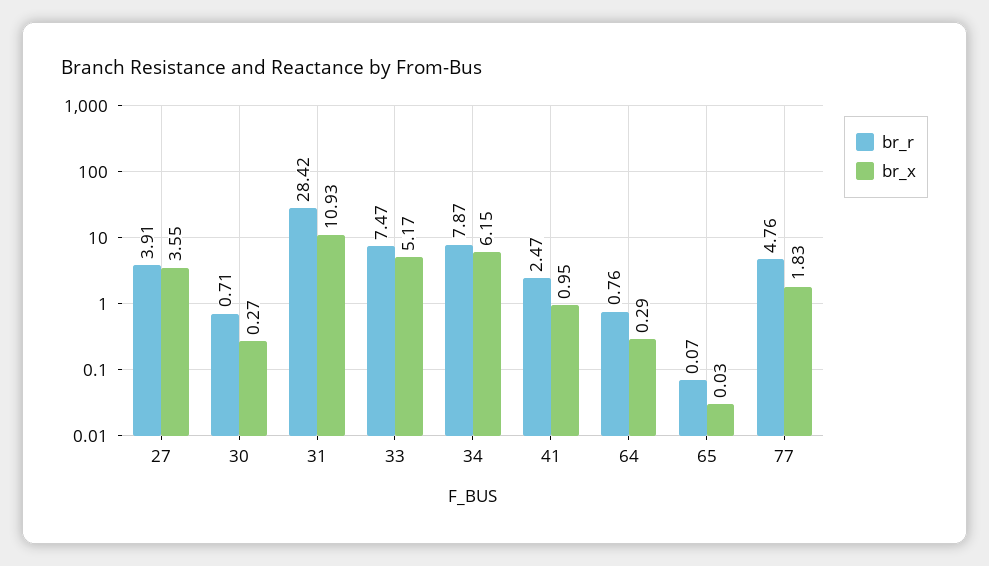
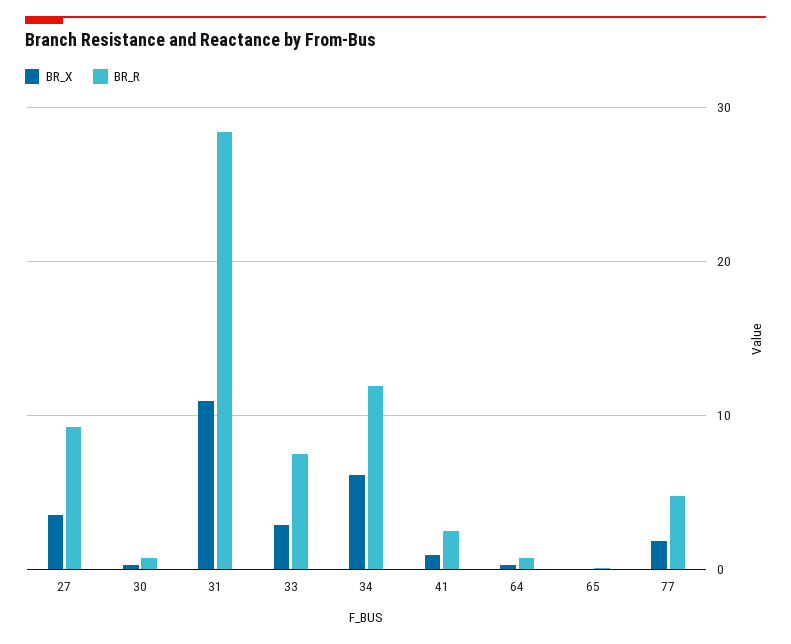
  {
    "br_r": {
-     "27": 3.91,
+     "27": 9,
      "30": 0.71,
      "31": 28.42,
      "33": 7.47,
-     "34": 7.87,
+     "34": 12,
      "41": 2.47,
      "64": 0.76,
      "65": 0.07,
      "77": 4.76
    },
    "br_x": {
      "27": 3.55,
      "30": 0.27,
      "31": 10.93,
-     "33": 5.17,
+     "33": 3,
      "34": 6.15,
      "41": 0.95,
      "64": 0.29,
      "65": 0.03,
      "77": 1.83
    }
  }

